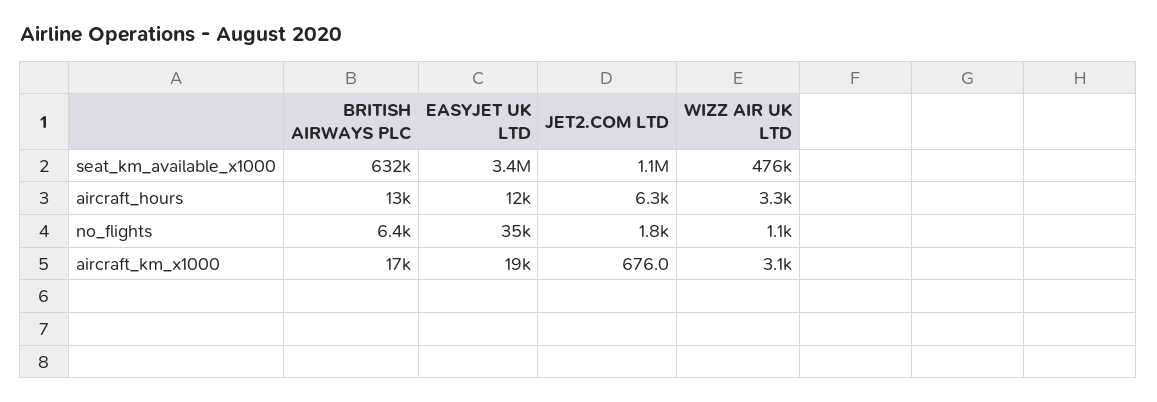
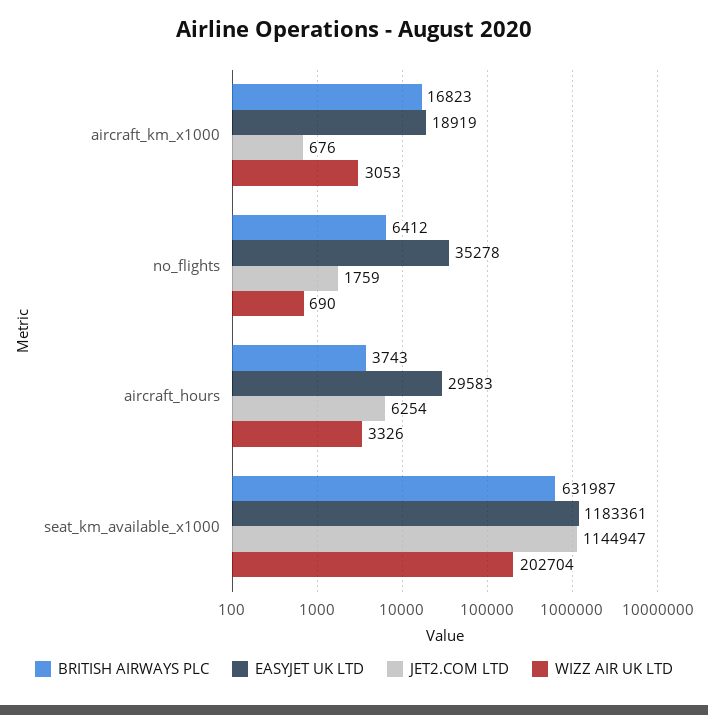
  {
    "BRITISH AIRWAYS PLC": {
      "seat_km_available_x1000": 631987,
-     "aircraft_hours": 13000,
+     "aircraft_hours": 3743,
      "no_flights": 6412,
      "aircraft_km_x1000": 16823
    },
    "EASYJET UK LTD": {
-     "seat_km_available_x1000": 3400000,
+     "seat_km_available_x1000": 1183361,
-     "aircraft_hours": 12000,
+     "aircraft_hours": 29583,
      "no_flights": 35278,
      "aircraft_km_x1000": 18919
    },
    "JET2.COM LTD": {
      "seat_km_available_x1000": 1144947,
      "aircraft_hours": 6254,
      "no_flights": 1759,
      "aircraft_km_x1000": 676
    },
    "WIZZ AIR UK LTD": {
-     "seat_km_available_x1000": 476000,
+     "seat_km_available_x1000": 202704,
      "aircraft_hours": 3326,
-     "no_flights": 1100,
+     "no_flights": 690,
      "aircraft_km_x1000": 3053
    }
  }

